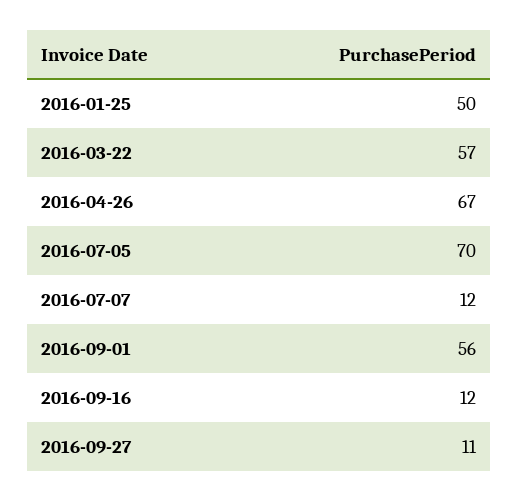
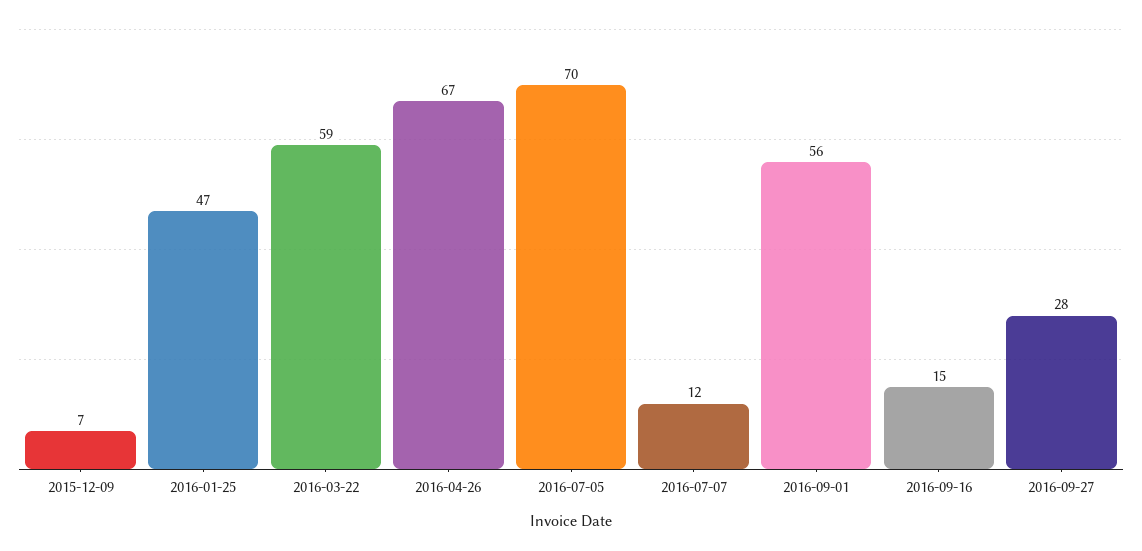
  {
-   "2016-01-25": 50,
+   "2016-01-25": 47,
-   "2016-03-22": 57,
+   "2016-03-22": 59,
    "2016-04-26": 67,
    "2016-07-05": 70,
    "2016-07-07": 12,
    "2016-09-01": 56,
-   "2016-09-16": 12,
+   "2016-09-16": 15,
-   "2016-09-27": 11
+   "2016-09-27": 28,
+   "2015-12-09": 7
  }

